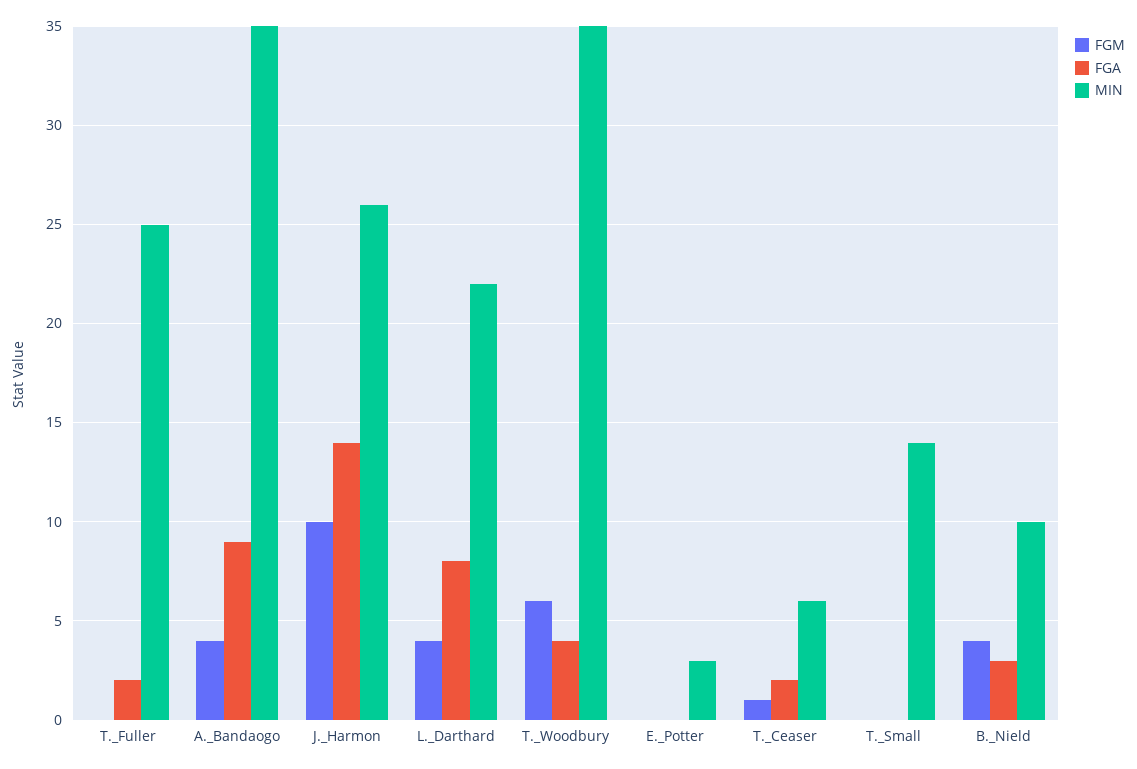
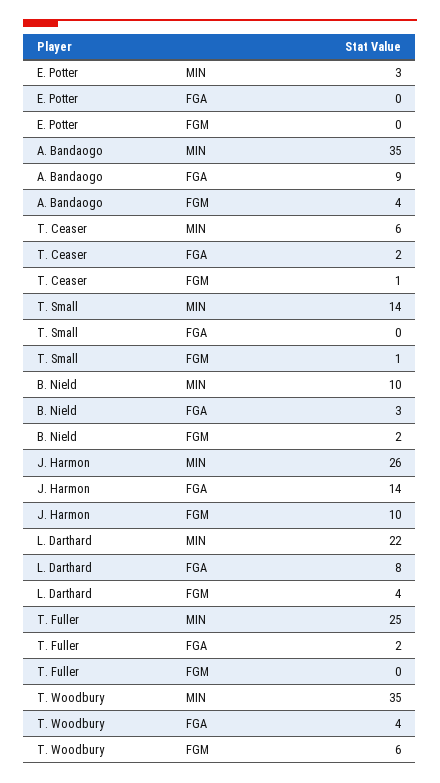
  {
    "FGM": {
      "T._Fuller": 0,
      "A._Bandaogo": 4,
      "J._Harmon": 10,
      "L._Darthard": 4,
      "T._Woodbury": 6,
      "E._Potter": 0,
      "T._Ceaser": 1,
-     "T._Small": 0,
+     "T._Small": 1,
-     "B._Nield": 4
+     "B._Nield": 2
    },
    "FGA": {
      "T._Fuller": 2,
      "A._Bandaogo": 9,
      "J._Harmon": 14,
      "L._Darthard": 8,
      "T._Woodbury": 4,
      "E._Potter": 0,
      "T._Ceaser": 2,
      "T._Small": 0,
      "B._Nield": 3
    },
    "MIN": {
      "T._Fuller": 25,
      "A._Bandaogo": 35,
      "J._Harmon": 26,
      "L._Darthard": 22,
      "T._Woodbury": 35,
      "E._Potter": 3,
      "T._Ceaser": 6,
      "T._Small": 14,
      "B._Nield": 10
    }
  }

